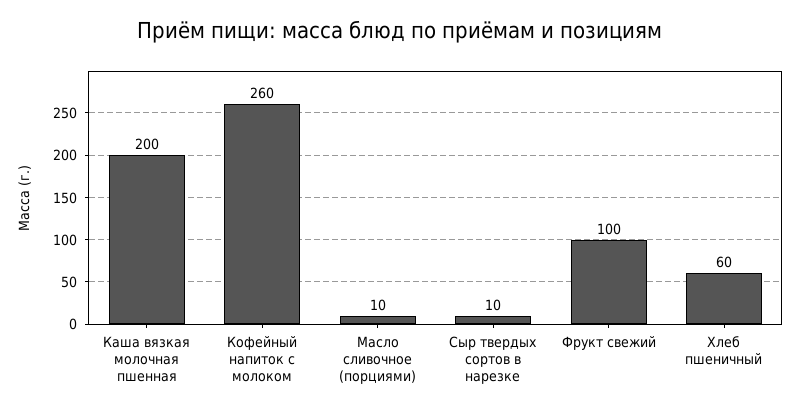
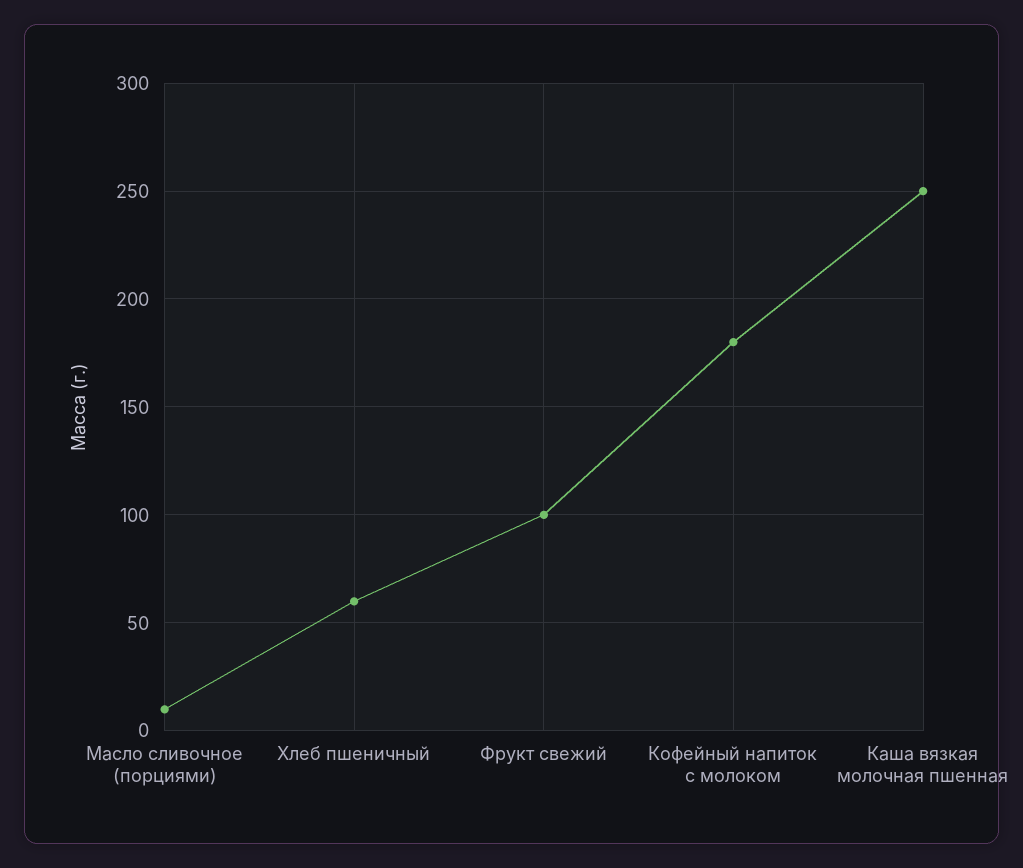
  {
-   "Каша вязкая молочная пшенная": 200,
+   "Каша вязкая молочная пшенная": 250,
-   "Кофейный напиток с молоком": 260,
+   "Кофейный напиток с молоком": 180,
    "Масло сливочное (порциями)": 10,
-   "Сыр твердых сортов в нарезке": 10,
    "Фрукт свежий": 100,
    "Хлеб пшеничный": 60
  }

